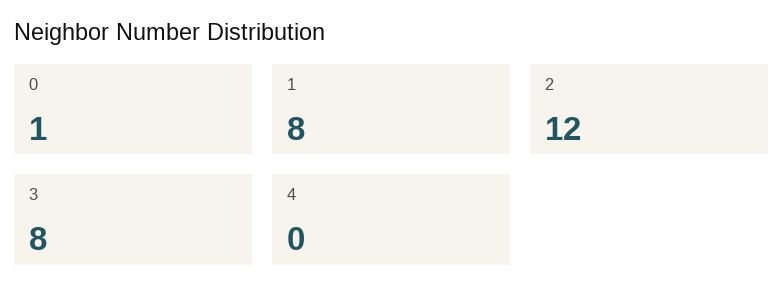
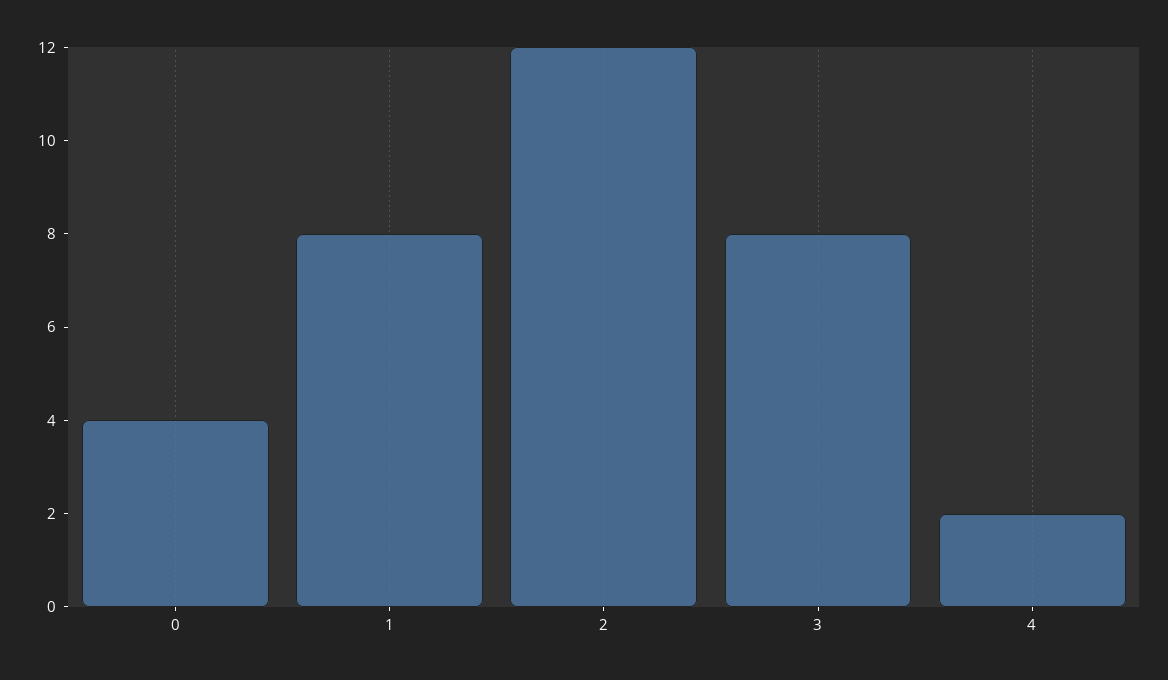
  {
-   "0": 1,
+   "0": 4,
    "1": 8,
    "2": 12,
    "3": 8,
-   "4": 0
+   "4": 2
  }

